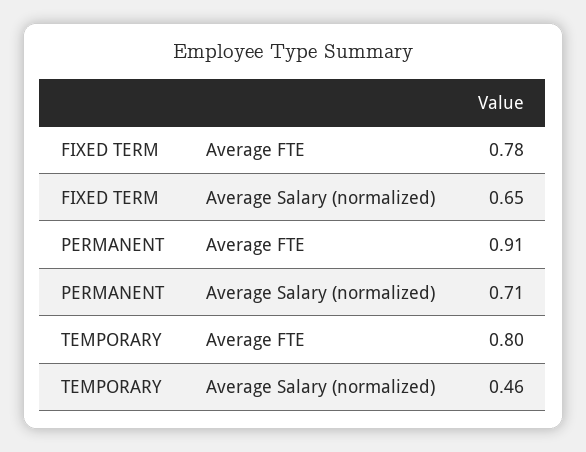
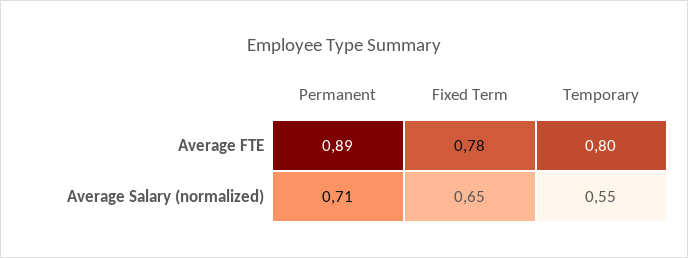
  {
    "FIXED TERM": {
      "Average FTE": 0.78,
      "Average Salary (normalized)": 0.65
    },
    "PERMANENT": {
-     "Average FTE": 0.91,
+     "Average FTE": 0.89,
      "Average Salary (normalized)": 0.71
    },
    "TEMPORARY": {
      "Average FTE": 0.8,
-     "Average Salary (normalized)": 0.46
+     "Average Salary (normalized)": 0.55
    }
  }

